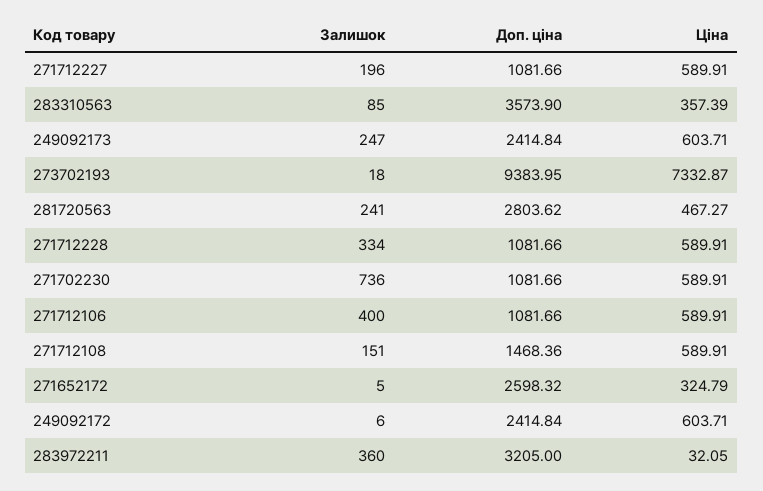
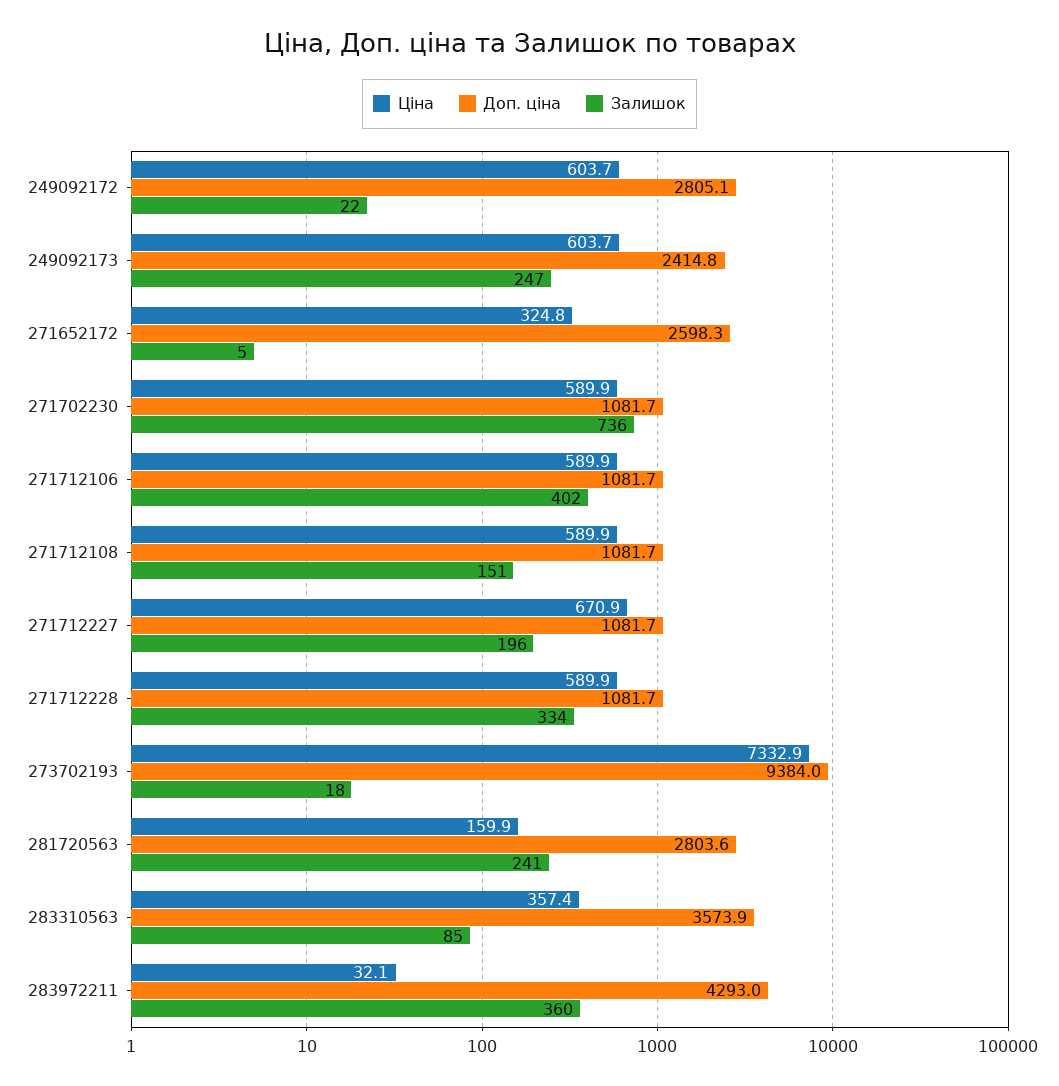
  {
    "Залишок": {
      "271712227": 196,
      "283310563": 85,
      "249092173": 247,
      "273702193": 18,
      "281720563": 241,
      "271712228": 334,
      "271702230": 736,
-     "271712106": 400,
+     "271712106": 402,
      "271712108": 151,
      "271652172": 5,
-     "249092172": 6,
+     "249092172": 22,
      "283972211": 360
    },
    "Доп. ціна": {
      "271712227": 1081.66,
      "283310563": 3573.9,
      "249092173": 2414.84,
      "273702193": 9383.95,
      "281720563": 2803.62,
      "271712228": 1081.66,
      "271702230": 1081.66,
      "271712106": 1081.66,
-     "271712108": 1468.36,
+     "271712108": 1081.7,
      "271652172": 2598.32,
-     "249092172": 2414.84,
+     "249092172": 2805.1,
-     "283972211": 3205
+     "283972211": 4293
    },
    "Ціна": {
-     "271712227": 589.91,
+     "271712227": 670.9,
      "283310563": 357.39,
      "249092173": 603.71,
      "273702193": 7332.87,
-     "281720563": 467.27,
+     "281720563": 159.9,
      "271712228": 589.91,
      "271702230": 589.91,
      "271712106": 589.91,
      "271712108": 589.91,
      "271652172": 324.79,
      "249092172": 603.71,
      "283972211": 32.05
    }
  }

